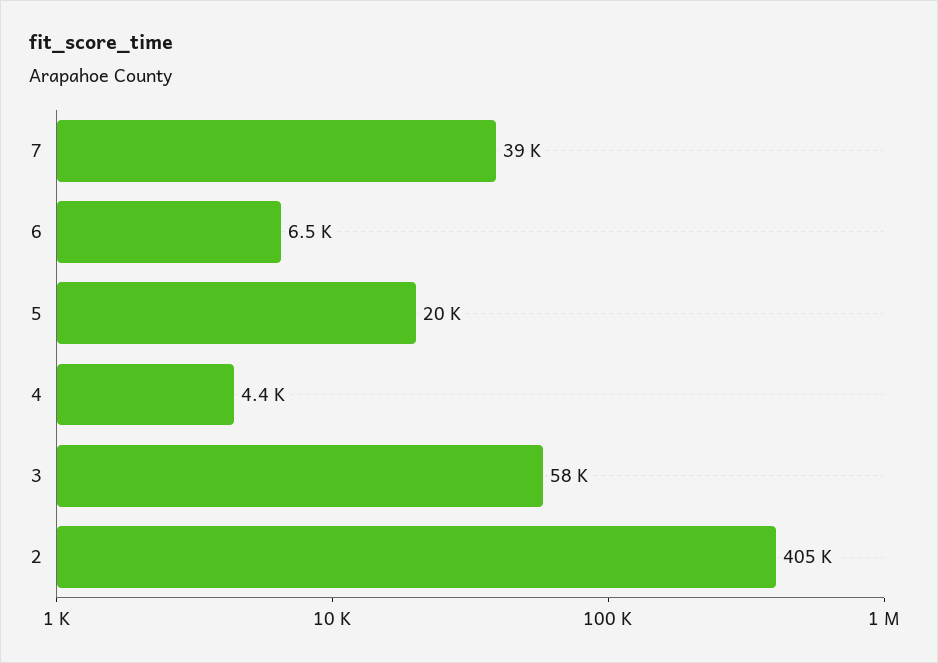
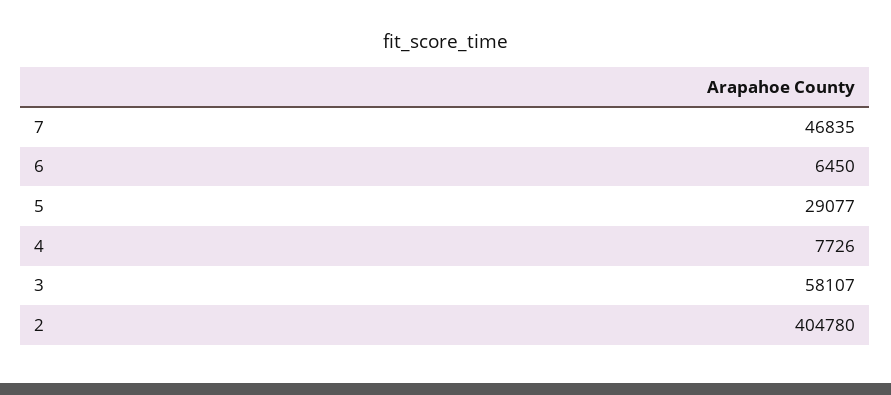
  {
-   "7": 39000,
+   "7": 46835,
    "6": 6450,
-   "5": 20000,
+   "5": 29077,
-   "4": 4400,
+   "4": 7726,
    "3": 58107,
    "2": 404780
  }

